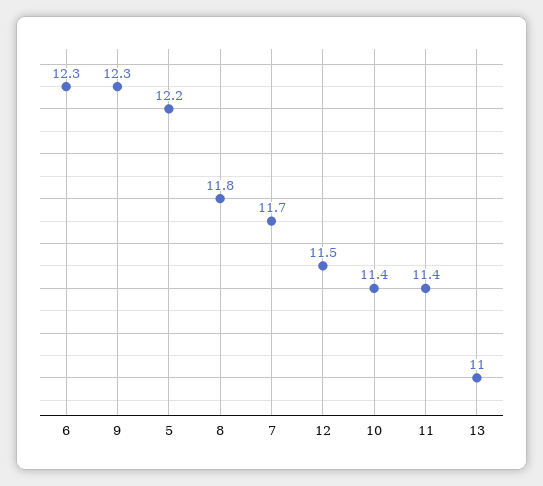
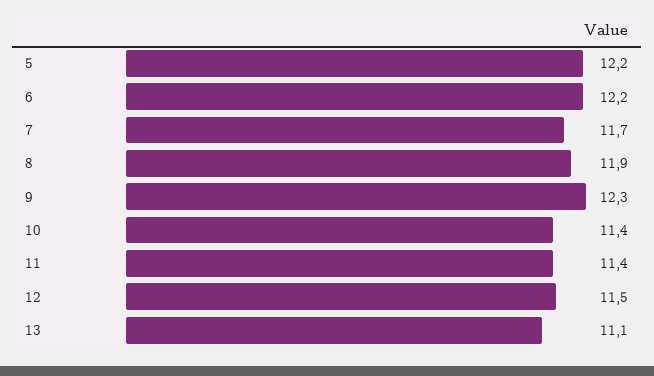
  {
-   "6": 12.3,
+   "6": 12.2,
    "9": 12.3,
    "5": 12.2,
-   "8": 11.8,
+   "8": 11.9,
    "7": 11.7,
    "12": 11.5,
    "10": 11.4,
    "11": 11.4,
-   "13": 11
+   "13": 11.1
  }

